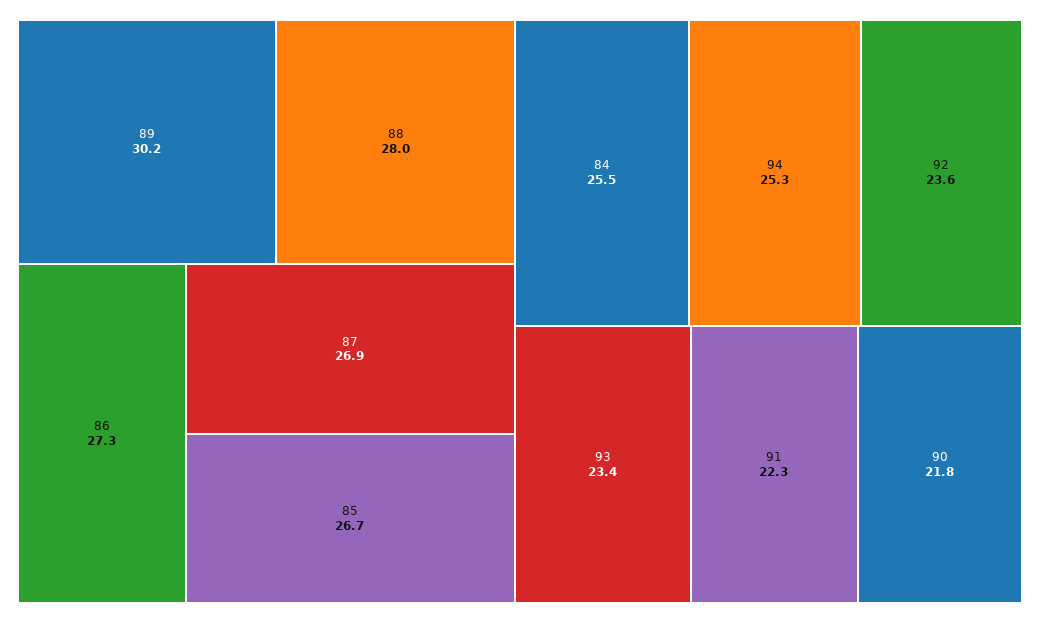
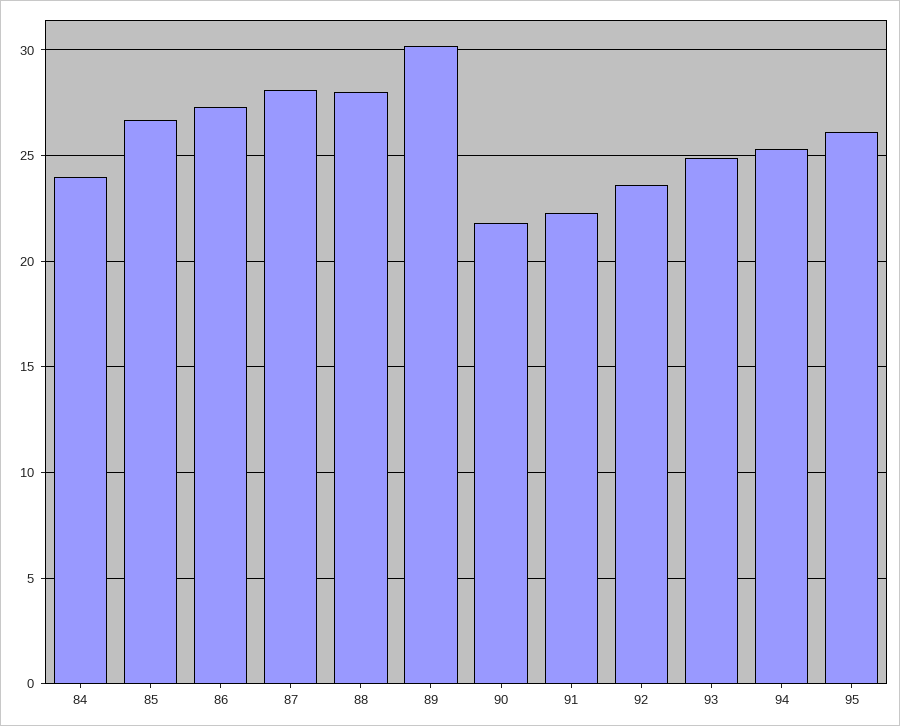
  {
    "89": 30.2,
    "88": 28,
    "86": 27.3,
-   "87": 26.9,
+   "87": 28,
    "85": 26.7,
-   "84": 25.5,
+   "84": 24,
    "94": 25.3,
    "92": 23.6,
-   "93": 23.4,
+   "93": 25,
    "91": 22.3,
-   "90": 21.8
+   "90": 21.8,
+   "95": 26
  }

